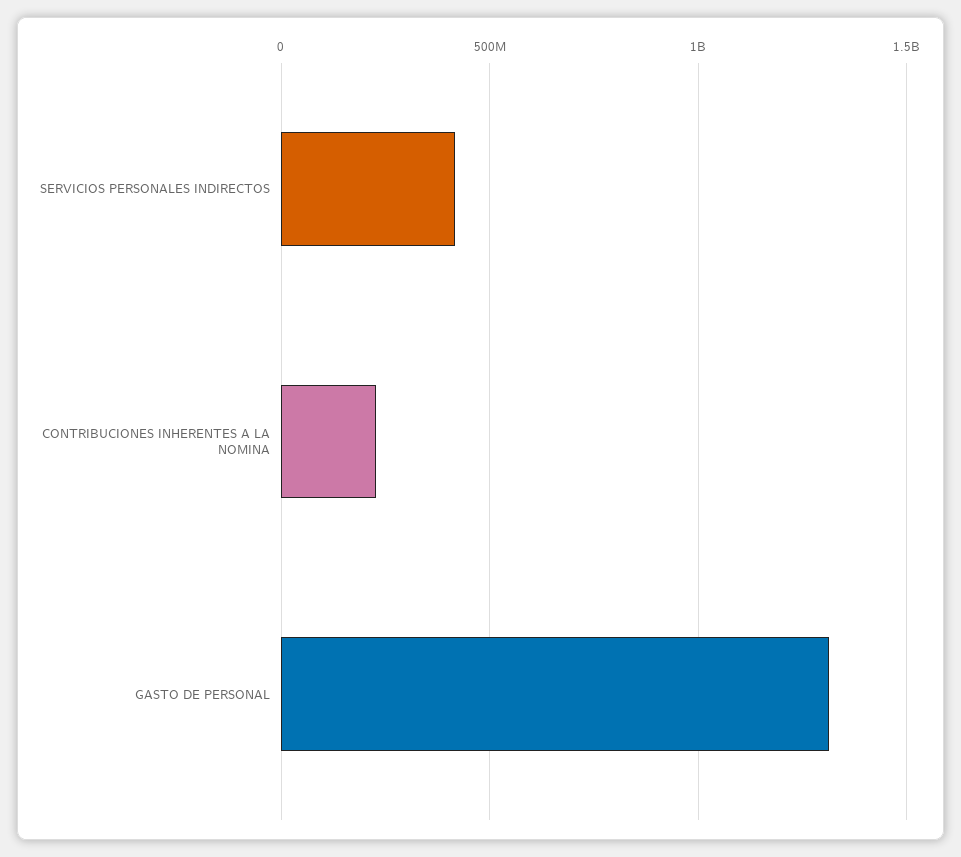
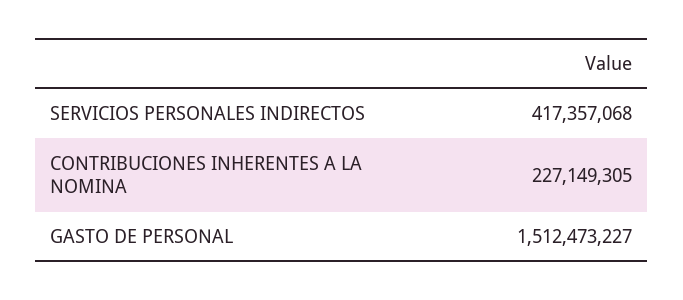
  {
    "SERVICIOS PERSONALES INDIRECTOS": 417357068,
    "CONTRIBUCIONES INHERENTES A LA NOMINA": 227149305,
-   "GASTO DE PERSONAL": 1300000000
+   "GASTO DE PERSONAL": 1512473227
  }

